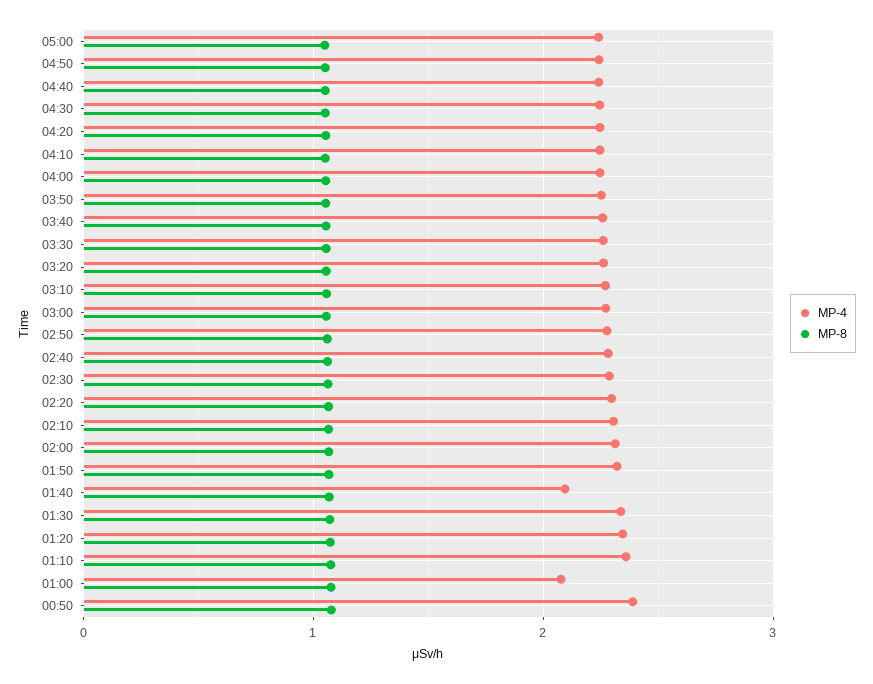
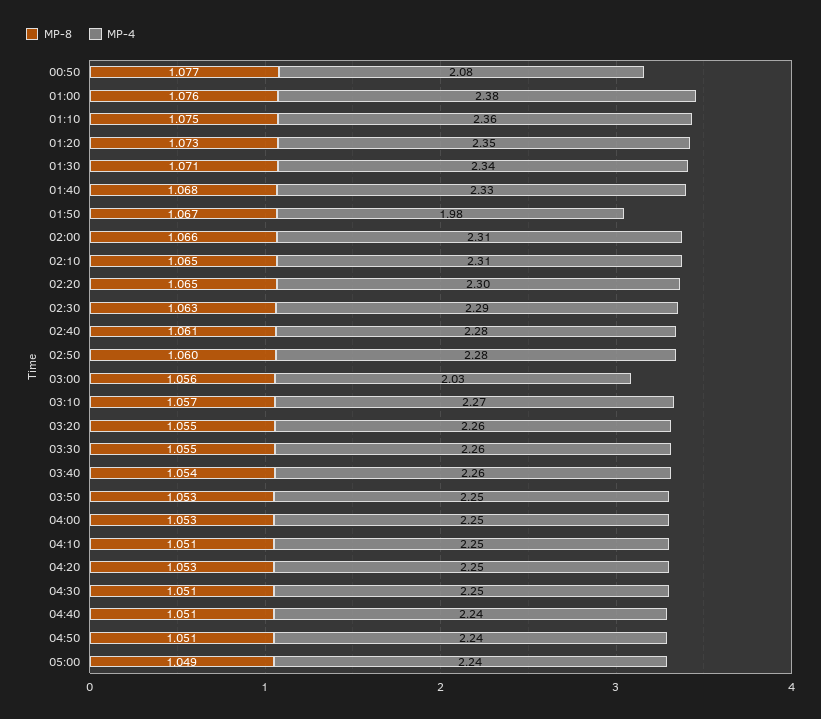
  {
    "MP-4": {
      "05:00": 2.24,
      "04:50": 2.24,
      "04:40": 2.24,
      "04:30": 2.25,
      "04:20": 2.25,
      "04:10": 2.25,
      "04:00": 2.25,
      "03:50": 2.25,
      "03:40": 2.26,
      "03:30": 2.26,
      "03:20": 2.26,
      "03:10": 2.27,
-     "03:00": 2.3,
+     "03:00": 2.03,
      "02:50": 2.28,
      "02:40": 2.28,
      "02:30": 2.29,
      "02:20": 2.3,
      "02:10": 2.31,
      "02:00": 2.31,
-     "01:50": 2.3,
+     "01:50": 1.98,
-     "01:40": 2.1,
+     "01:40": 2.33,
      "01:30": 2.34,
      "01:20": 2.35,
      "01:10": 2.36,
-     "01:00": 2.1,
+     "01:00": 2.38,
-     "00:50": 2.4
+     "00:50": 2.08
    },
    "MP-8": {
      "05:00": 1.049,
      "04:50": 1.051,
      "04:40": 1.051,
      "04:30": 1.051,
      "04:20": 1.053,
      "04:10": 1.051,
      "04:00": 1.053,
      "03:50": 1.053,
      "03:40": 1.054,
      "03:30": 1.055,
      "03:20": 1.055,
      "03:10": 1.057,
      "03:00": 1.056,
      "02:50": 1.06,
      "02:40": 1.061,
      "02:30": 1.063,
      "02:20": 1.065,
      "02:10": 1.065,
      "02:00": 1.066,
      "01:50": 1.067,
      "01:40": 1.068,
      "01:30": 1.071,
      "01:20": 1.073,
      "01:10": 1.075,
      "01:00": 1.076,
      "00:50": 1.077
    }
  }

